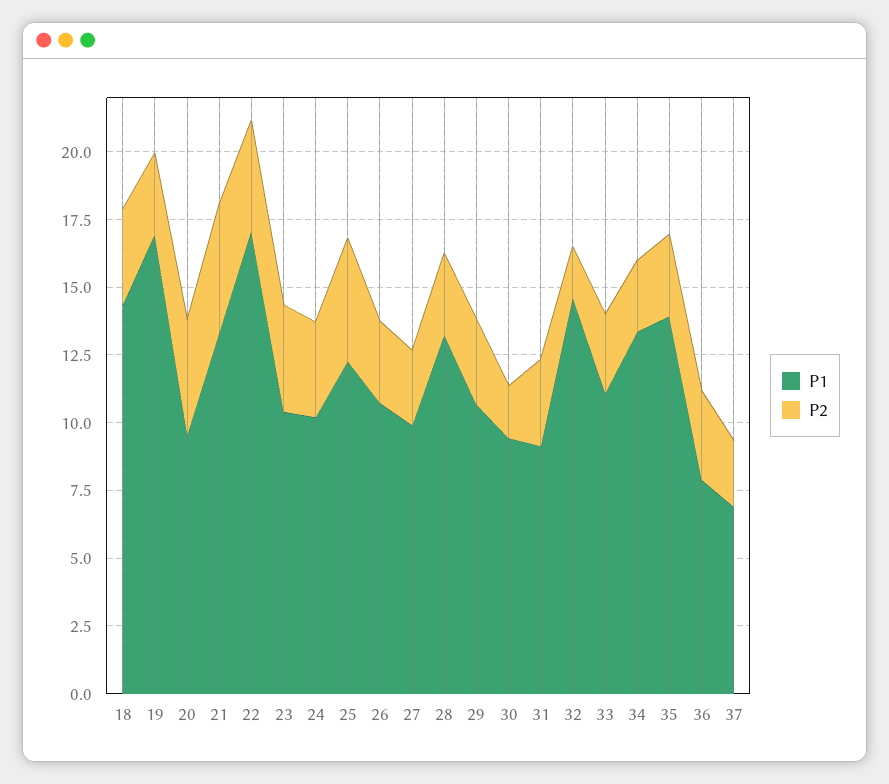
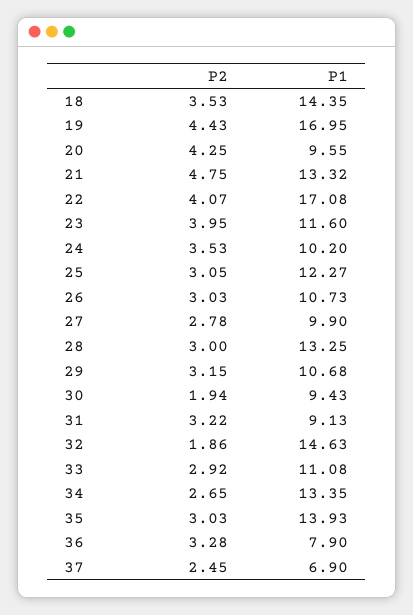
  {
    "P1": {
      "18": 14.35,
      "19": 16.95,
      "20": 9.55,
      "21": 13.32,
      "22": 17.08,
-     "23": 10.5,
+     "23": 11.6,
      "24": 10.2,
      "25": 12.27,
      "26": 10.73,
      "27": 9.9,
      "28": 13.25,
      "29": 10.68,
      "30": 9.43,
      "31": 9.13,
      "32": 14.63,
      "33": 11.08,
      "34": 13.35,
      "35": 13.93,
      "36": 7.9,
      "37": 6.9
    },
    "P2": {
      "18": 3.53,
-     "19": 3,
+     "19": 4.43,
      "20": 4.25,
      "21": 4.75,
      "22": 4.07,
      "23": 3.95,
      "24": 3.53,
-     "25": 4.5,
+     "25": 3.05,
      "26": 3.03,
      "27": 2.78,
      "28": 3,
      "29": 3.15,
      "30": 1.94,
      "31": 3.22,
      "32": 1.86,
      "33": 2.92,
      "34": 2.65,
      "35": 3.03,
      "36": 3.28,
      "37": 2.45
    }
  }

